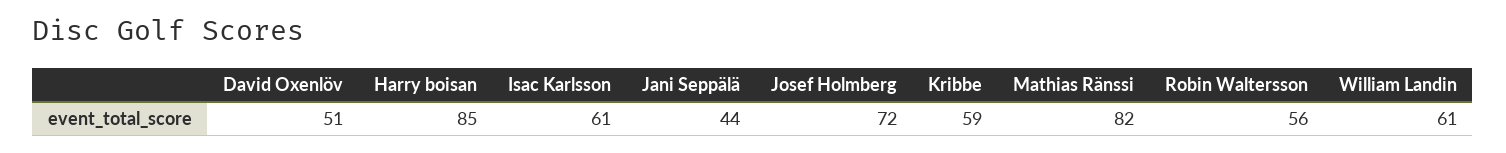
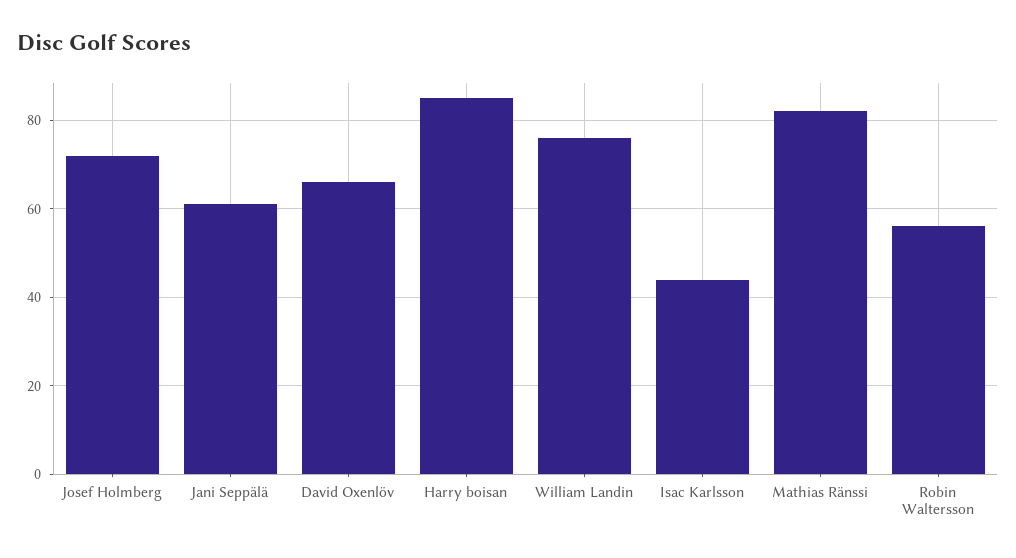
  {
-   "David Oxenlöv": 51,
+   "David Oxenlöv": 65,
    "Harry boisan": 85,
-   "Isac Karlsson": 61,
+   "Isac Karlsson": 45,
-   "Jani Seppälä": 44,
+   "Jani Seppälä": 60,
    "Josef Holmberg": 72,
-   "Kribbe": 59,
    "Mathias Ränssi": 82,
    "Robin Waltersson": 56,
-   "William Landin": 61
+   "William Landin": 75
  }

